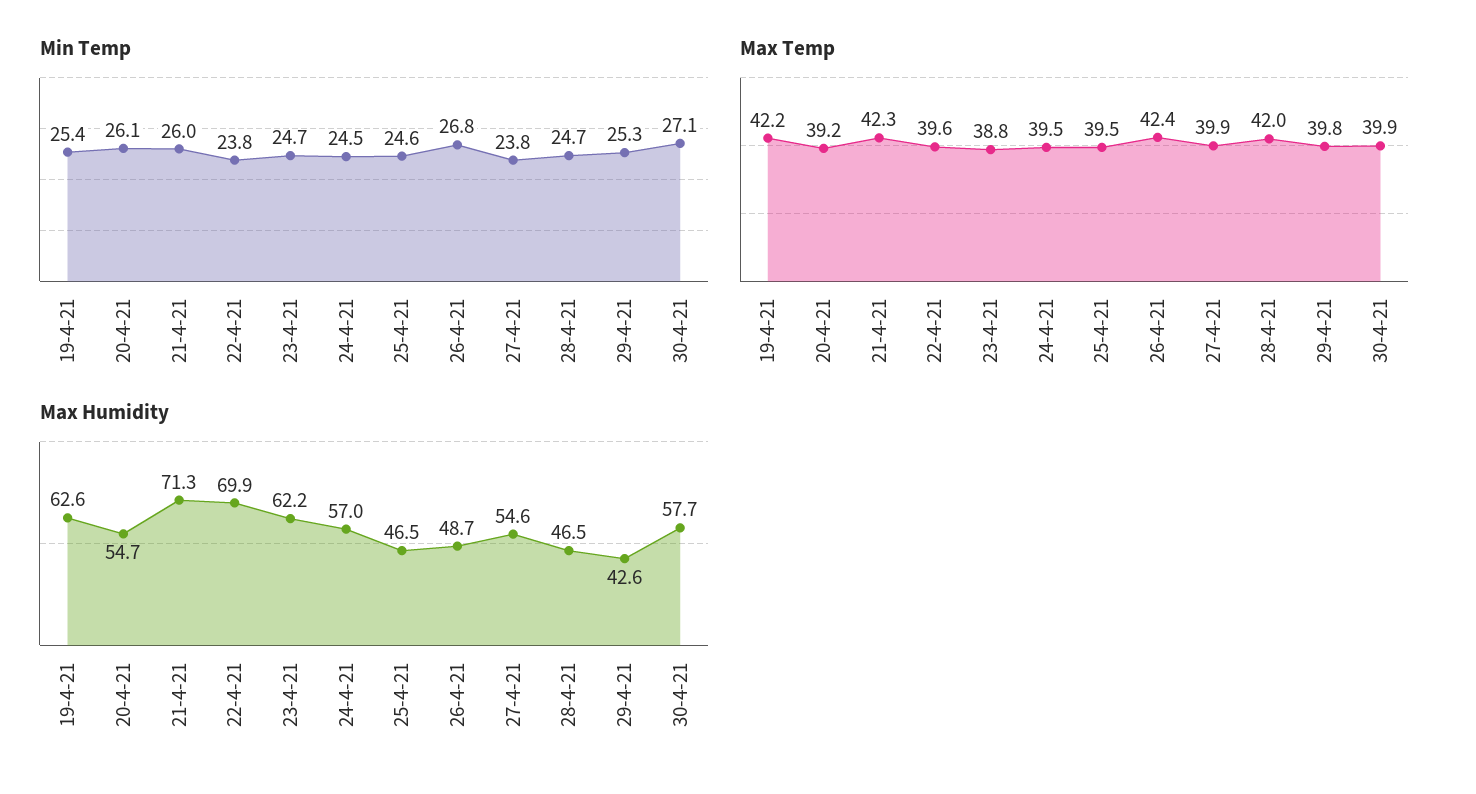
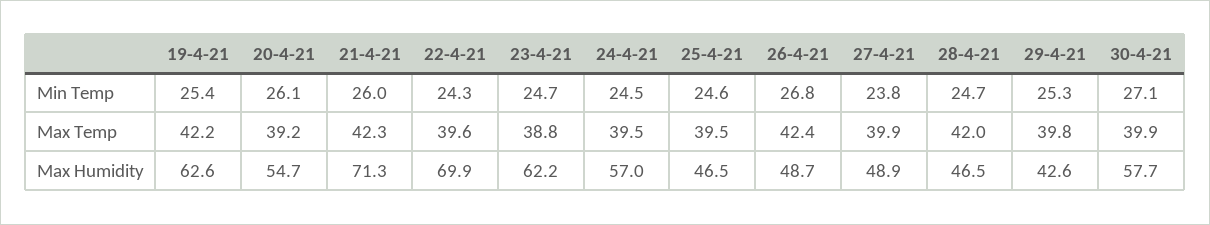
  {
    "Min Temp": {
      "19-4-21": 25.4,
      "20-4-21": 26.1,
      "21-4-21": 26,
-     "22-4-21": 23.8,
+     "22-4-21": 24.3,
      "23-4-21": 24.7,
      "24-4-21": 24.5,
      "25-4-21": 24.6,
      "26-4-21": 26.8,
      "27-4-21": 23.8,
      "28-4-21": 24.7,
      "29-4-21": 25.3,
      "30-4-21": 27.1
    },
    "Max Temp": {
      "19-4-21": 42.2,
      "20-4-21": 39.2,
      "21-4-21": 42.3,
      "22-4-21": 39.6,
      "23-4-21": 38.8,
      "24-4-21": 39.5,
      "25-4-21": 39.5,
      "26-4-21": 42.4,
      "27-4-21": 39.9,
      "28-4-21": 42,
      "29-4-21": 39.8,
      "30-4-21": 39.9
    },
    "Max Humidity": {
      "19-4-21": 62.6,
      "20-4-21": 54.7,
      "21-4-21": 71.3,
      "22-4-21": 69.9,
      "23-4-21": 62.2,
      "24-4-21": 57,
      "25-4-21": 46.5,
      "26-4-21": 48.7,
-     "27-4-21": 54.6,
+     "27-4-21": 48.9,
      "28-4-21": 46.5,
      "29-4-21": 42.6,
      "30-4-21": 57.7
    }
  }

